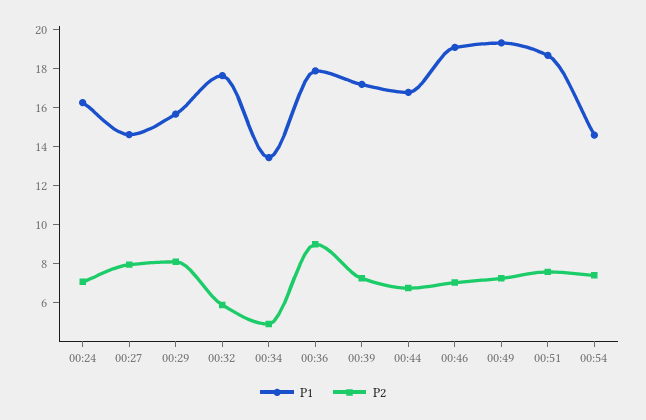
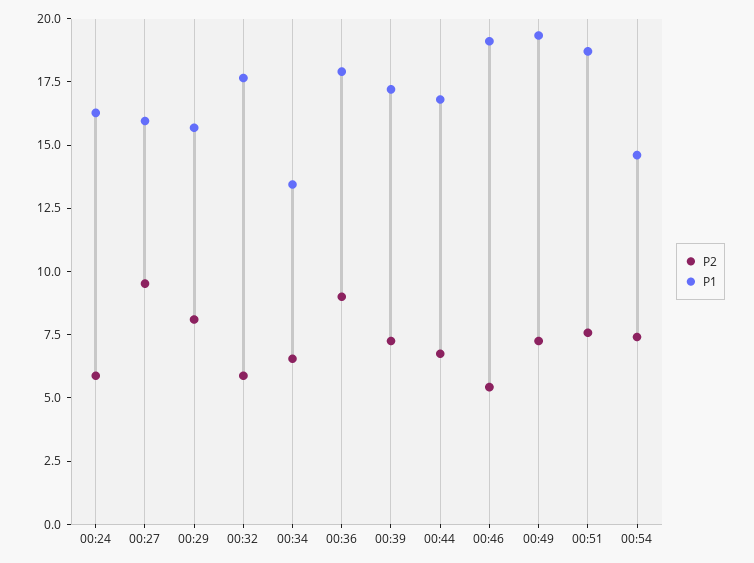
  {
    "P1": {
      "00:24": 16.5,
-     "00:27": 14.5,
+     "00:27": 16,
      "00:29": 15.5,
      "00:32": 17.5,
      "00:34": 13.5,
      "00:36": 18,
      "00:39": 17,
      "00:44": 17,
      "00:46": 19,
      "00:49": 19.5,
      "00:51": 18.5,
      "00:54": 14.5
    },
    "P2": {
-     "00:24": 7,
+     "00:24": 6,
-     "00:27": 8,
+     "00:27": 9.5,
      "00:29": 8,
      "00:32": 6,
-     "00:34": 5,
+     "00:34": 6.5,
      "00:36": 9,
      "00:39": 7.5,
      "00:44": 7,
-     "00:46": 7,
+     "00:46": 5.5,
      "00:49": 7.5,
      "00:51": 7.5,
      "00:54": 7.5
    }
  }

